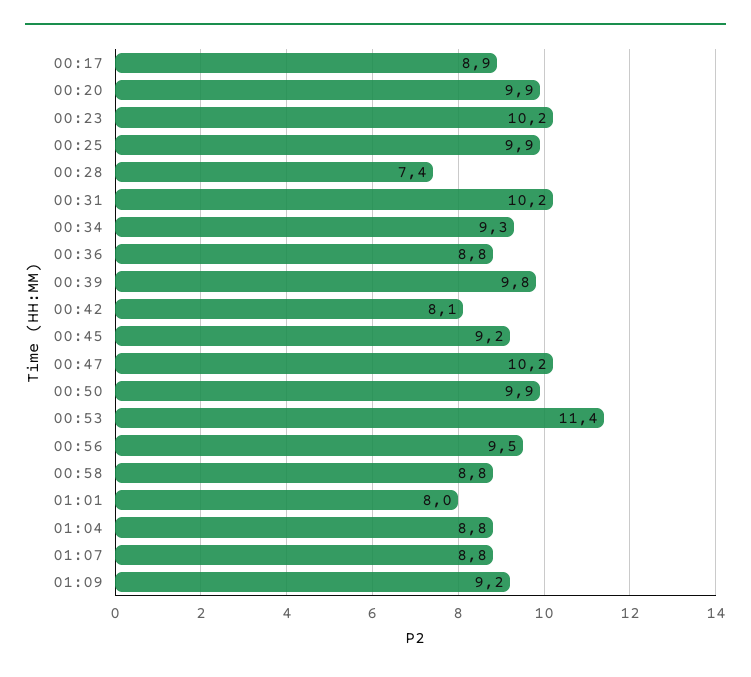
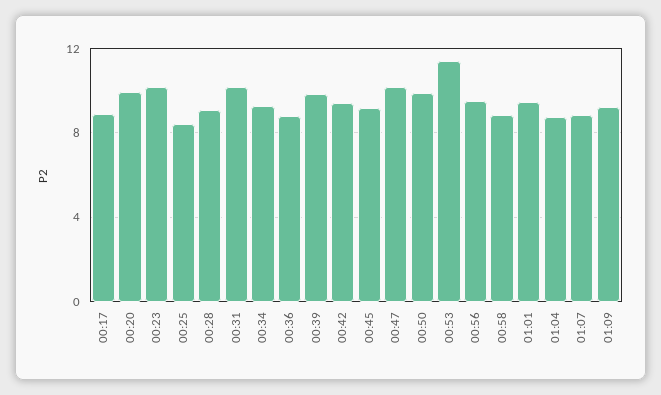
  {
    "00:17": 8.9,
    "00:20": 9.9,
    "00:23": 10.2,
-   "00:25": 9.9,
+   "00:25": 8.5,
-   "00:28": 7.4,
+   "00:28": 9,
    "00:31": 10.2,
    "00:34": 9.3,
    "00:36": 8.8,
    "00:39": 9.8,
-   "00:42": 8.1,
+   "00:42": 9.5,
    "00:45": 9.2,
    "00:47": 10.2,
    "00:50": 9.9,
    "00:53": 11.4,
    "00:56": 9.5,
    "00:58": 8.8,
-   "01:01": 8,
+   "01:01": 9.5,
    "01:04": 8.8,
    "01:07": 8.8,
    "01:09": 9.2
  }

